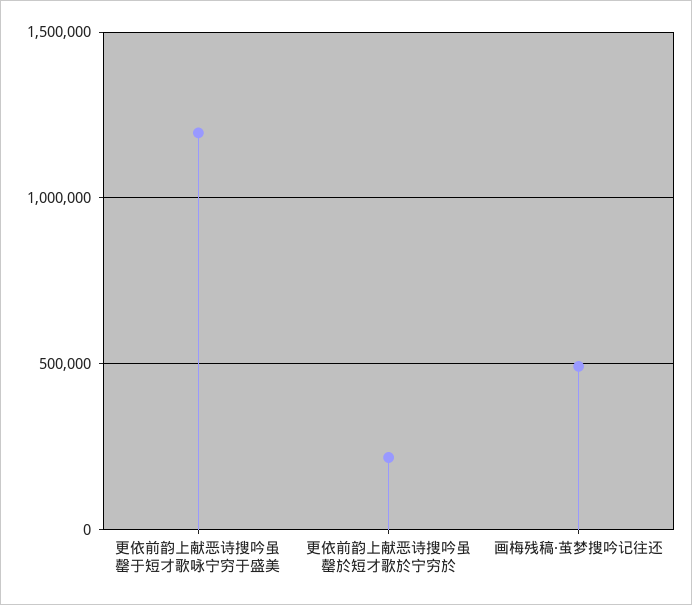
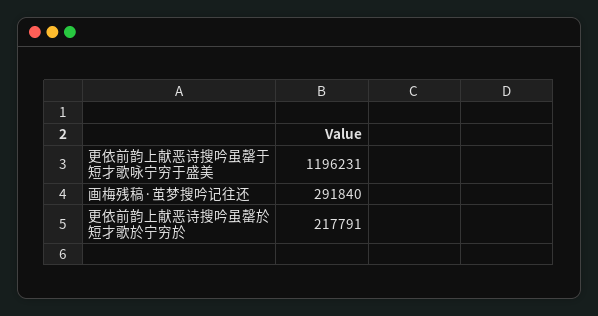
  {
    "更依前韵上献恶诗搜吟虽罄于短才歌咏宁穷于盛美": 1196231,
    "更依前韵上献恶诗搜吟虽罄於短才歌於宁穷於": 217791,
-   "画梅残稿·茧梦搜吟记往还": 500000
+   "画梅残稿·茧梦搜吟记往还": 291840
  }

